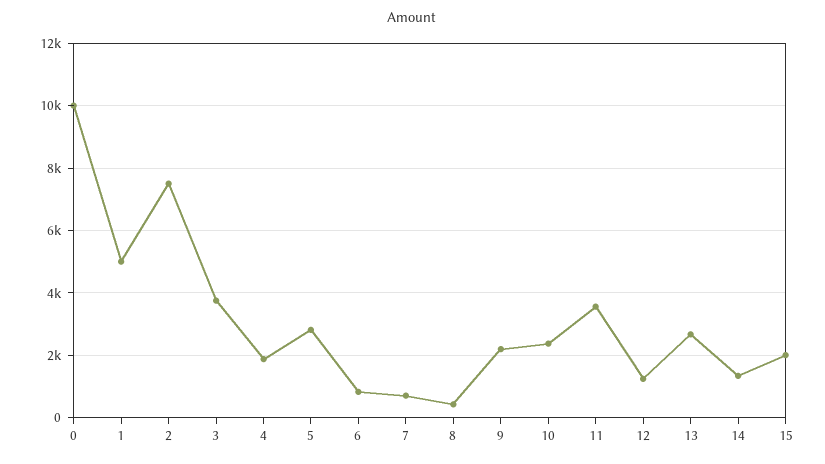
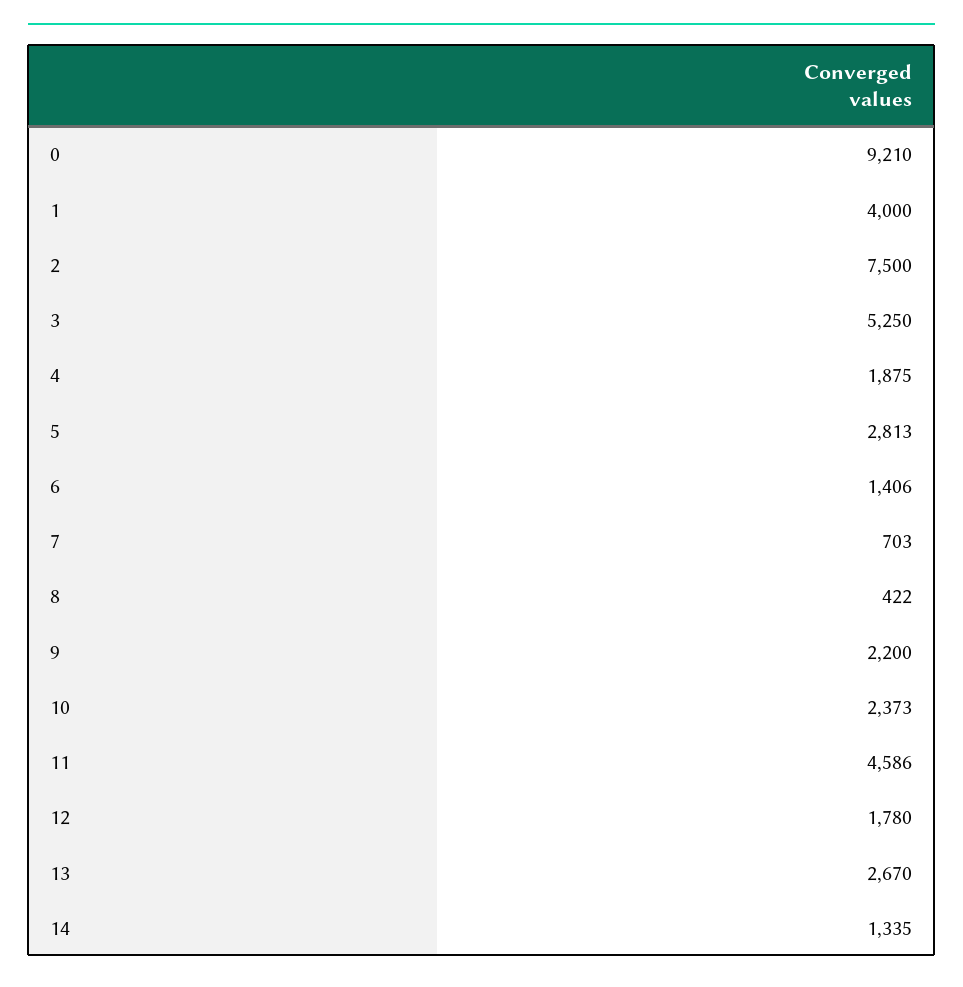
  {
-   "0": 10000,
+   "0": 9210,
-   "1": 5000,
+   "1": 4000,
    "2": 7500,
-   "3": 3800,
+   "3": 5250,
    "4": 1875,
    "5": 2813,
-   "6": 800,
+   "6": 1406,
    "7": 703,
    "8": 422,
    "9": 2200,
    "10": 2373,
-   "11": 3600,
+   "11": 4586,
-   "12": 1200,
+   "12": 1780,
    "13": 2670,
-   "14": 1335,
+   "14": 1335
-   "15": 2000
  }

